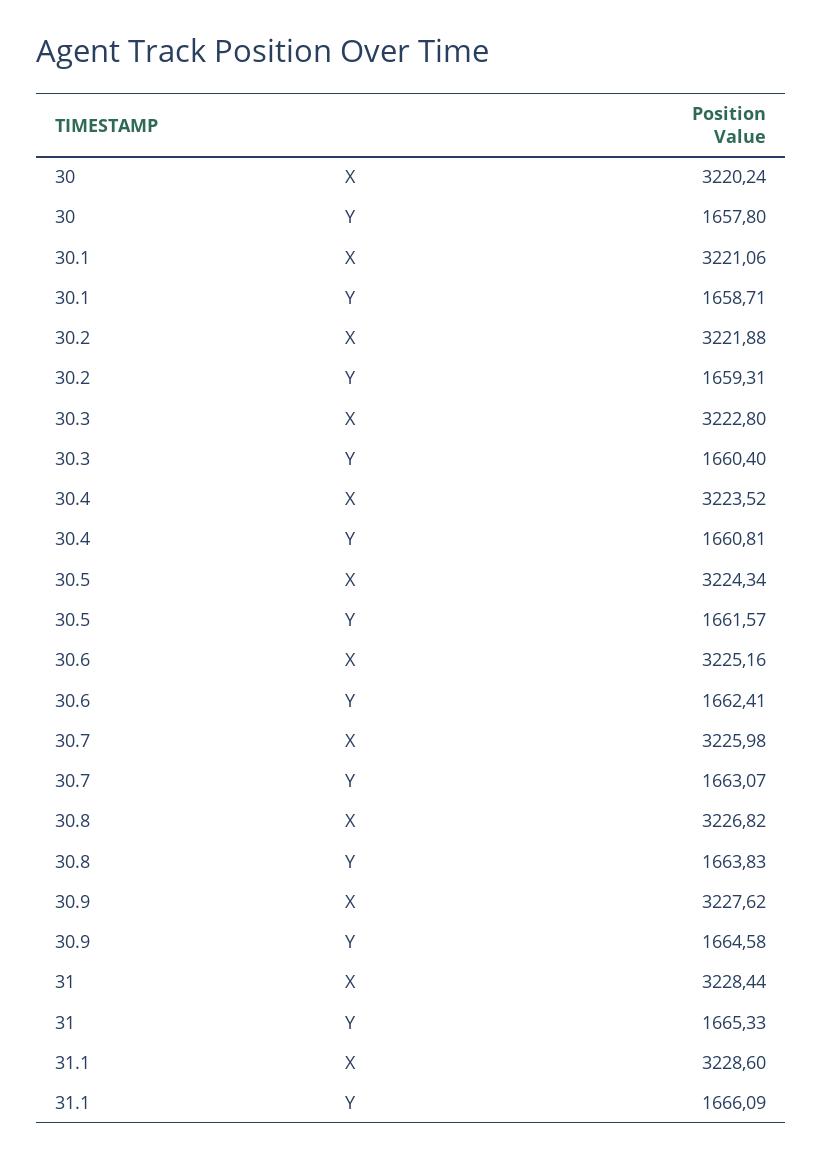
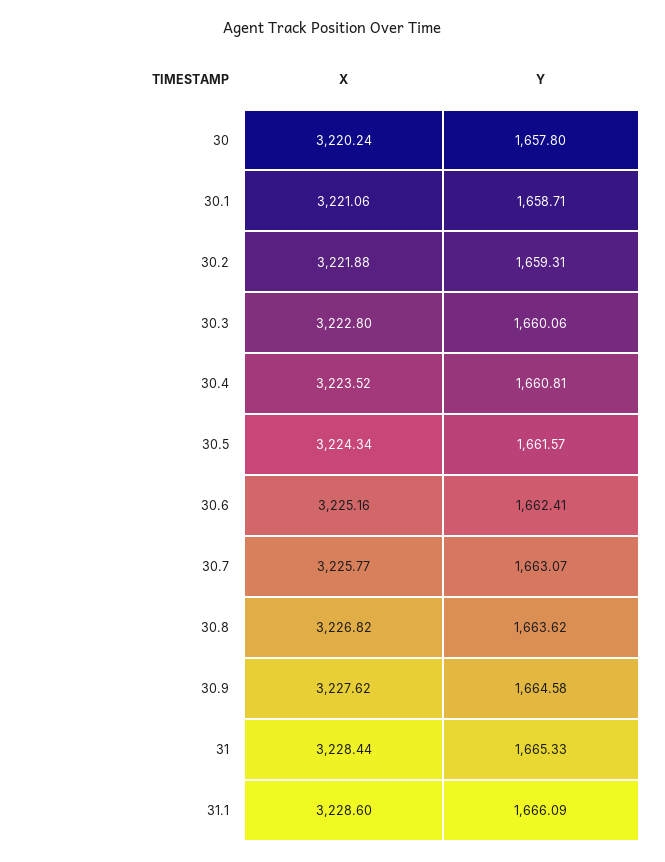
  {
    "30": {
      "X": 3220.24,
      "Y": 1657.8
    },
    "30.1": {
      "X": 3221.06,
      "Y": 1658.71
    },
    "30.2": {
      "X": 3221.88,
      "Y": 1659.31
    },
    "30.3": {
      "X": 3222.8,
-     "Y": 1660.4
+     "Y": 1660.06
    },
    "30.4": {
      "X": 3223.52,
      "Y": 1660.81
    },
    "30.5": {
      "X": 3224.34,
      "Y": 1661.57
    },
    "30.6": {
      "X": 3225.16,
      "Y": 1662.41
    },
    "30.7": {
-     "X": 3225.98,
+     "X": 3225.77,
      "Y": 1663.07
    },
    "30.8": {
      "X": 3226.82,
-     "Y": 1663.83
+     "Y": 1663.62
    },
    "30.9": {
      "X": 3227.62,
      "Y": 1664.58
    },
    "31": {
      "X": 3228.44,
      "Y": 1665.33
    },
    "31.1": {
      "X": 3228.6,
      "Y": 1666.09
    }
  }

